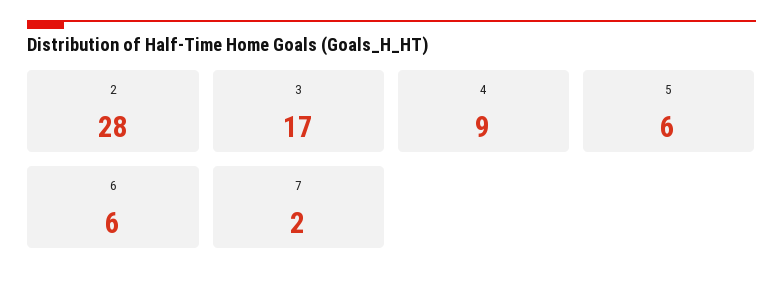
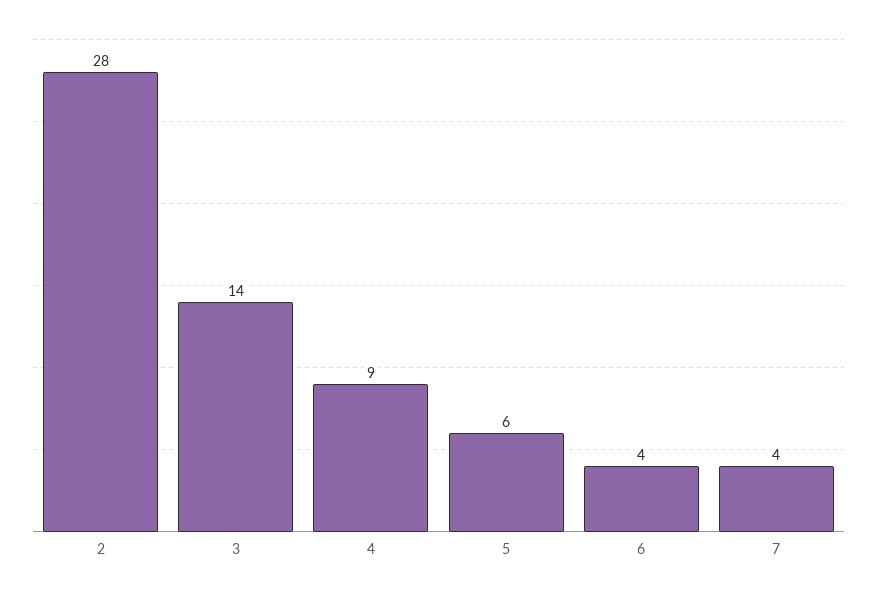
  {
    "2": 28,
-   "3": 17,
+   "3": 14,
    "4": 9,
    "5": 6,
-   "6": 6,
+   "6": 4,
-   "7": 2
+   "7": 4
  }

